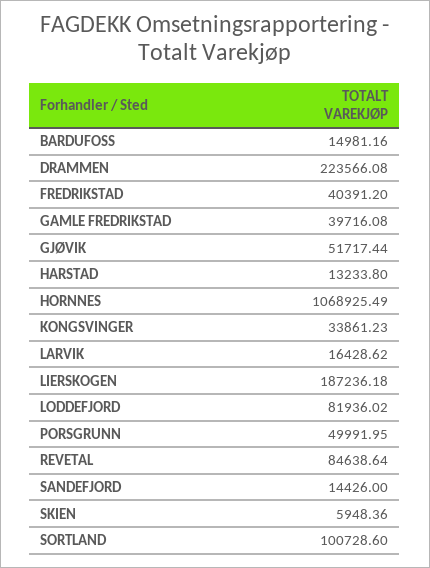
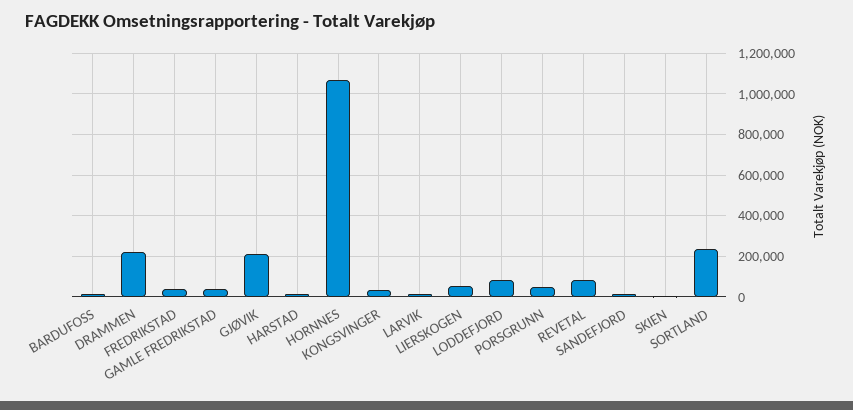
  {
    "BARDUFOSS": 14981.16,
    "DRAMMEN": 223566.08,
    "FREDRIKSTAD": 40391.2,
    "GAMLE FREDRIKSTAD": 39716.08,
-   "GJØVIK": 51717.44,
+   "GJØVIK": 200000,
    "HARSTAD": 13233.8,
    "HORNNES": 1068925.49,
    "KONGSVINGER": 33861.23,
    "LARVIK": 16428.62,
-   "LIERSKOGEN": 187236.18,
+   "LIERSKOGEN": 50000,
    "LODDEFJORD": 81936.02,
    "PORSGRUNN": 49991.95,
    "REVETAL": 84638.64,
    "SANDEFJORD": 14426,
    "SKIEN": 5948.36,
-   "SORTLAND": 100728.6
+   "SORTLAND": 250000
  }

